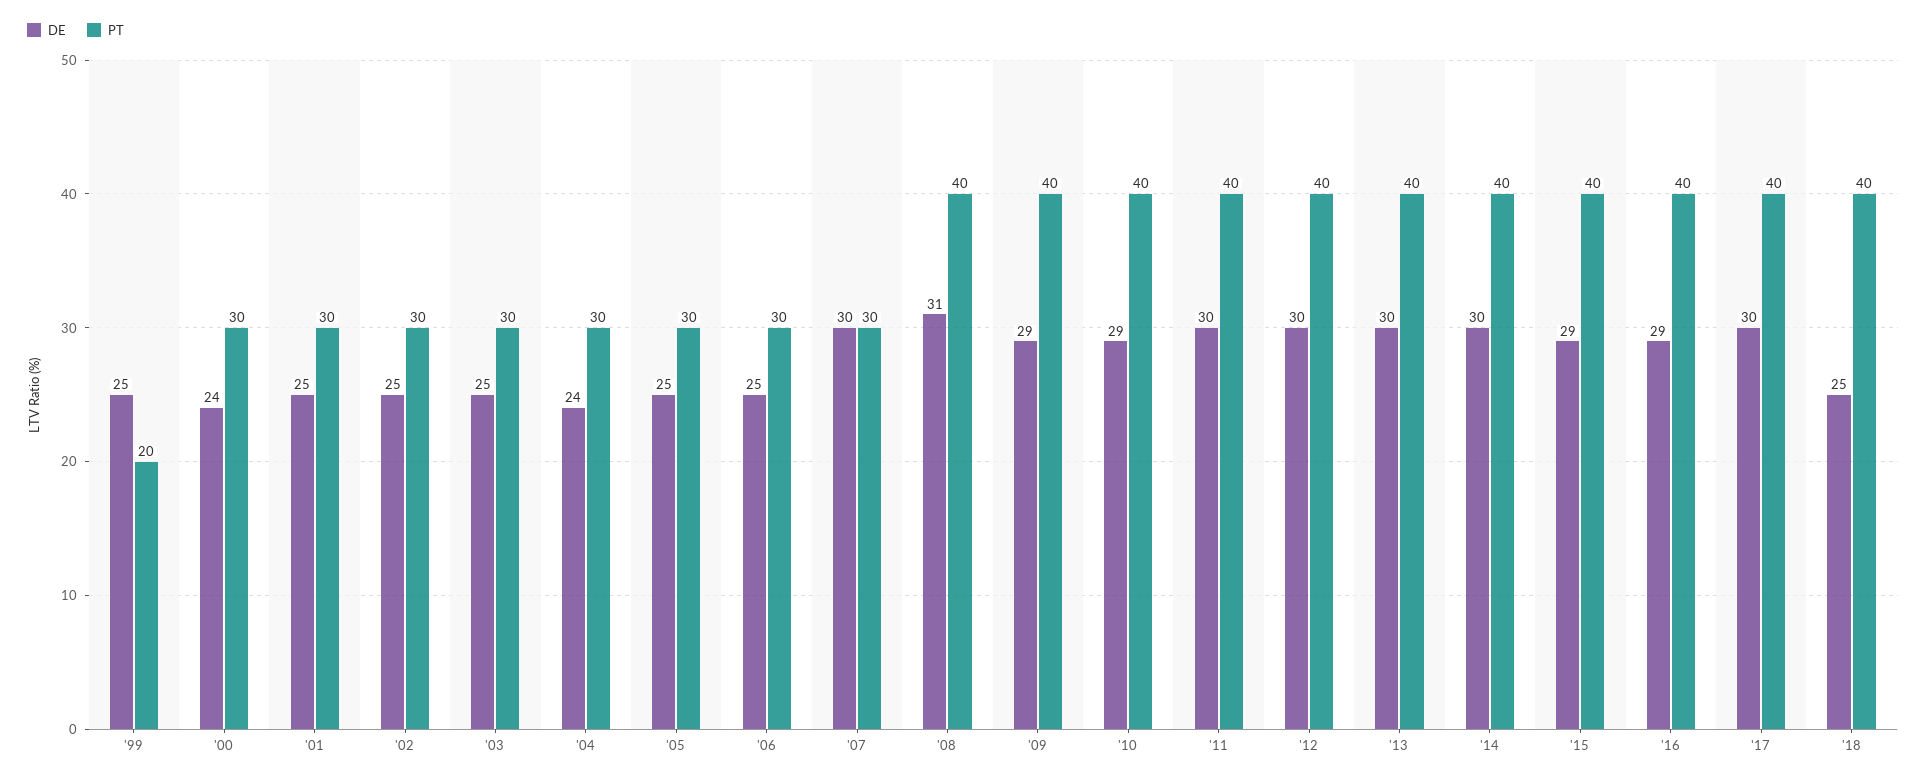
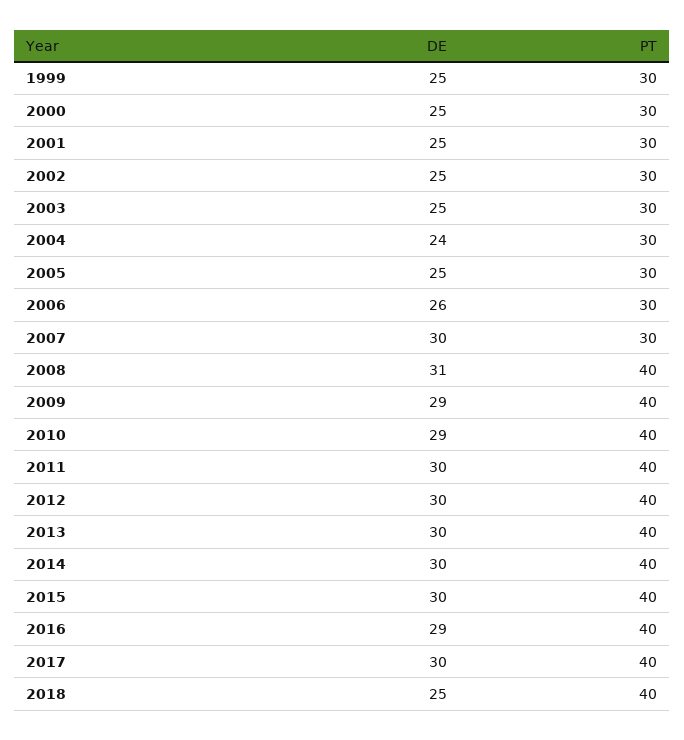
  {
    "DE": {
      "'99": 25,
-     "'00": 24,
+     "'00": 25,
      "'01": 25,
      "'02": 25,
      "'03": 25,
      "'04": 24,
      "'05": 25,
-     "'06": 25,
+     "'06": 26,
      "'07": 30,
      "'08": 31,
      "'09": 29,
      "'10": 29,
      "'11": 30,
      "'12": 30,
      "'13": 30,
      "'14": 30,
-     "'15": 29,
+     "'15": 30,
      "'16": 29,
      "'17": 30,
      "'18": 25
    },
    "PT": {
-     "'99": 20,
+     "'99": 30,
      "'00": 30,
      "'01": 30,
      "'02": 30,
      "'03": 30,
      "'04": 30,
      "'05": 30,
      "'06": 30,
      "'07": 30,
      "'08": 40,
      "'09": 40,
      "'10": 40,
      "'11": 40,
      "'12": 40,
      "'13": 40,
      "'14": 40,
      "'15": 40,
      "'16": 40,
      "'17": 40,
      "'18": 40
    }
  }

